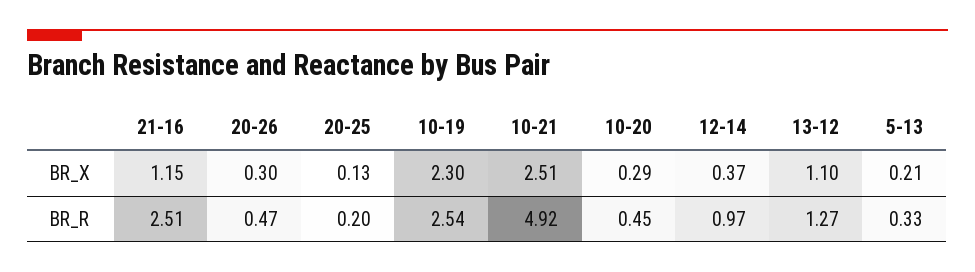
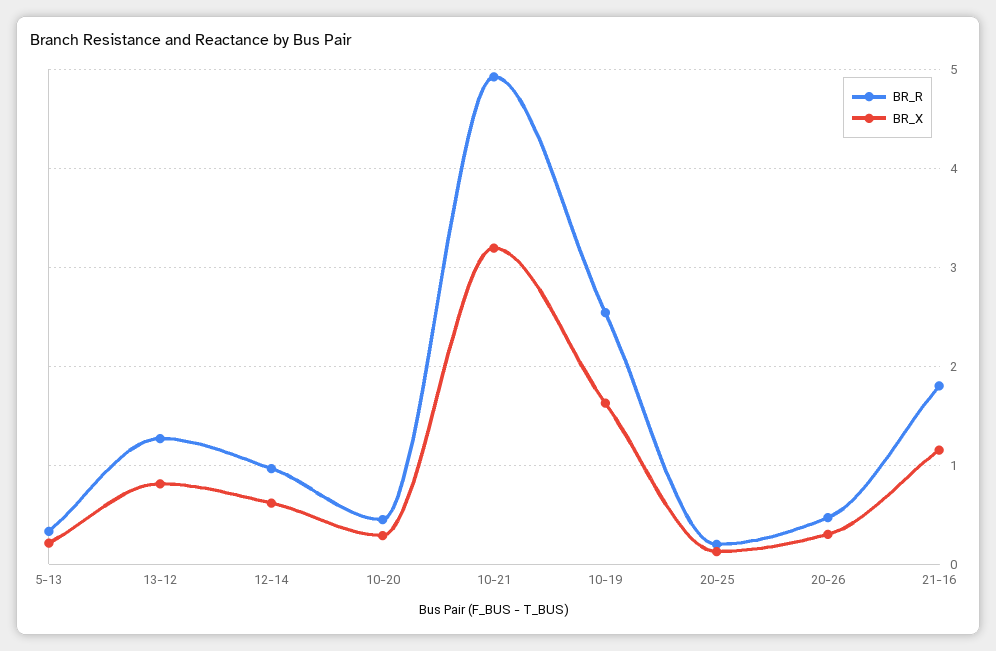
  {
    "BR_X": {
      "21-16": 1.15,
      "20-26": 0.3,
      "20-25": 0.13,
-     "10-19": 2.3,
+     "10-19": 1.6,
-     "10-21": 2.51,
+     "10-21": 3.2,
      "10-20": 0.29,
-     "12-14": 0.37,
+     "12-14": 0.6,
-     "13-12": 1.1,
+     "13-12": 0.8,
      "5-13": 0.21
    },
    "BR_R": {
-     "21-16": 2.51,
+     "21-16": 1.8,
      "20-26": 0.47,
      "20-25": 0.2,
      "10-19": 2.54,
      "10-21": 4.92,
      "10-20": 0.45,
      "12-14": 0.97,
      "13-12": 1.27,
      "5-13": 0.33
    }
  }

